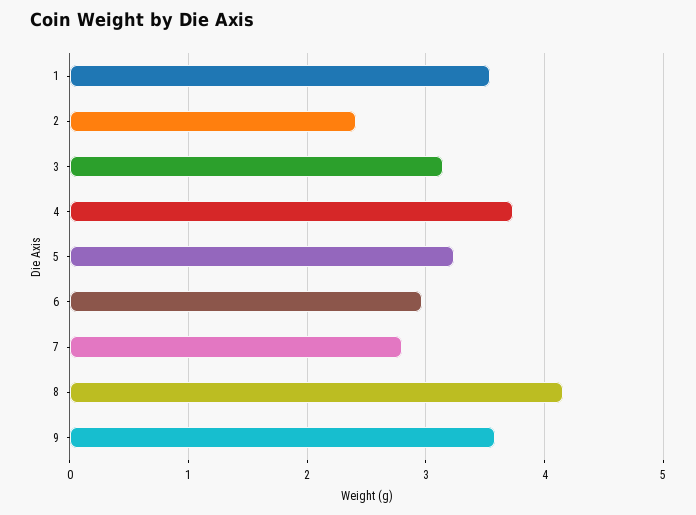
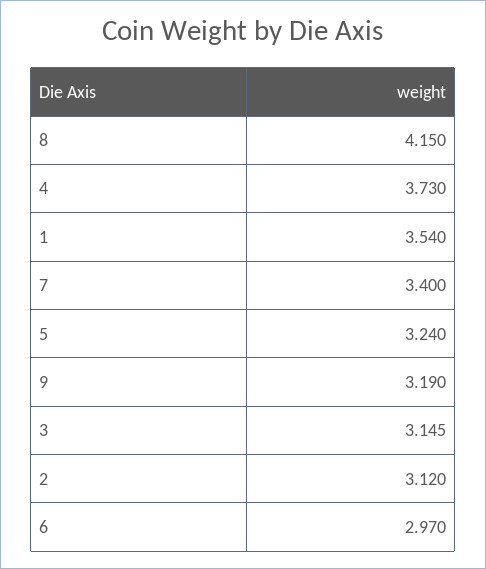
  {
    "1": 3.54,
-   "2": 2.4,
+   "2": 3.12,
    "3": 3.145,
    "4": 3.73,
    "5": 3.24,
    "6": 2.97,
-   "7": 2.8,
+   "7": 3.4,
    "8": 4.15,
-   "9": 3.6
+   "9": 3.19
  }

